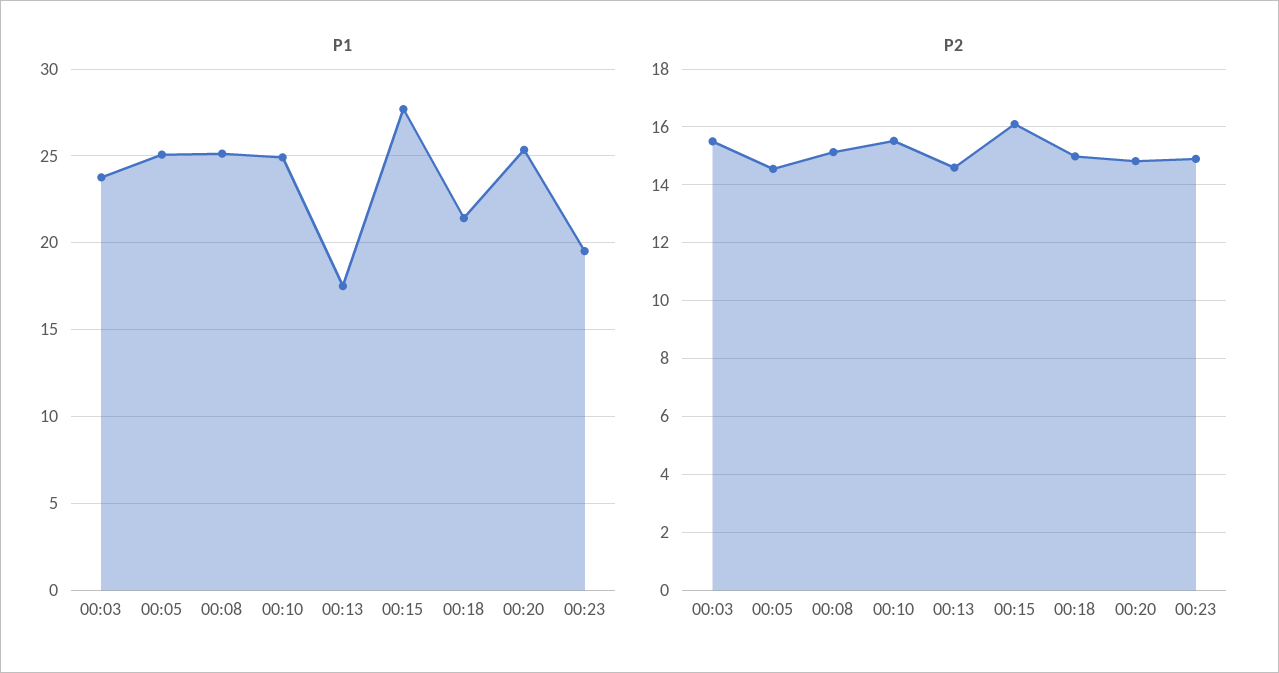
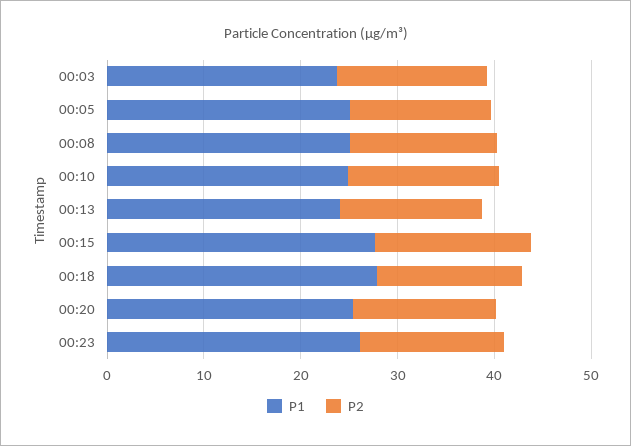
  {
    "P1": {
      "00:03": 24,
      "00:05": 25,
      "00:08": 25,
      "00:10": 25,
-     "00:13": 17.5,
+     "00:13": 24,
      "00:15": 27.5,
-     "00:18": 21.5,
+     "00:18": 28,
      "00:20": 25.5,
-     "00:23": 19.5
+     "00:23": 26
    },
    "P2": {
      "00:03": 15.5,
      "00:05": 14.5,
      "00:08": 15.25,
      "00:10": 15.5,
      "00:13": 14.5,
      "00:15": 16,
      "00:18": 15,
      "00:20": 14.75,
      "00:23": 15
    }
  }

